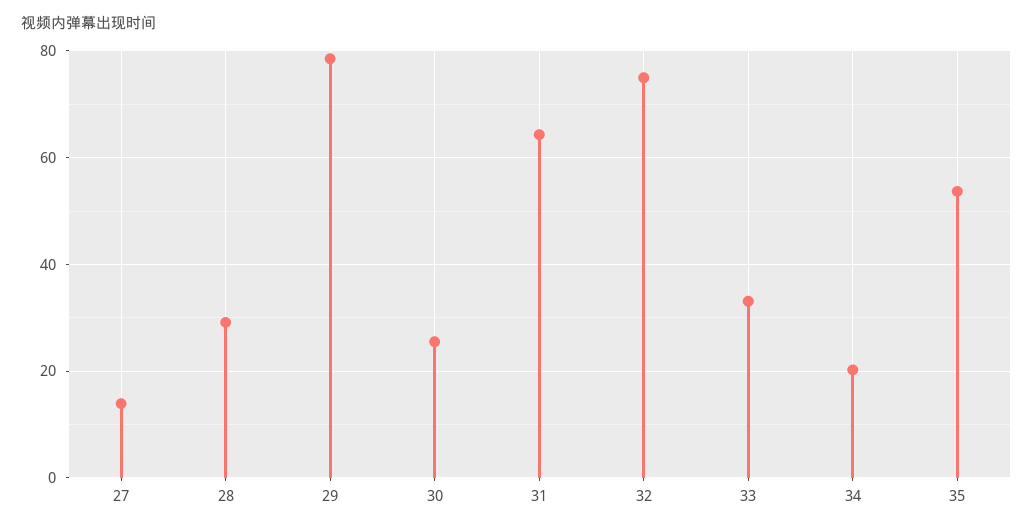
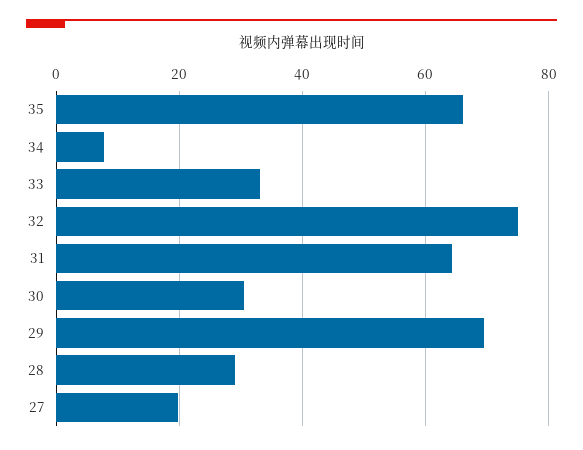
  {
-   "27": 14,
+   "27": 20,
    "28": 30,
-   "29": 78,
+   "29": 70,
-   "30": 26,
+   "30": 30,
    "31": 64,
    "32": 74,
    "33": 34,
-   "34": 20,
+   "34": 8,
-   "35": 54
+   "35": 66
  }

